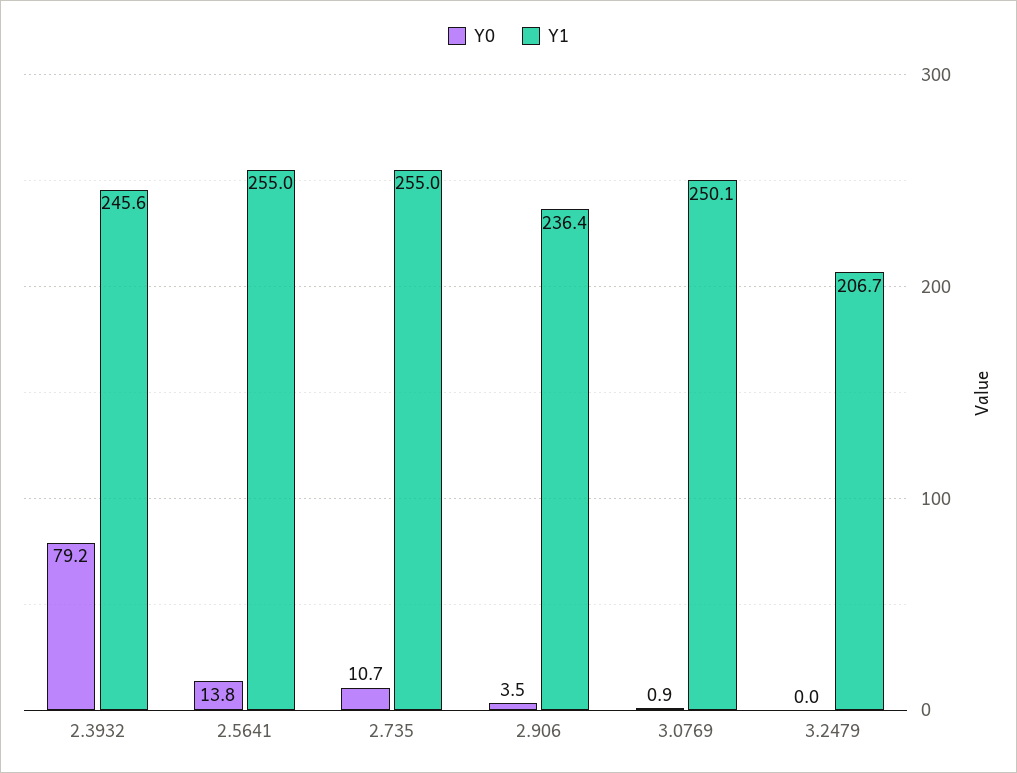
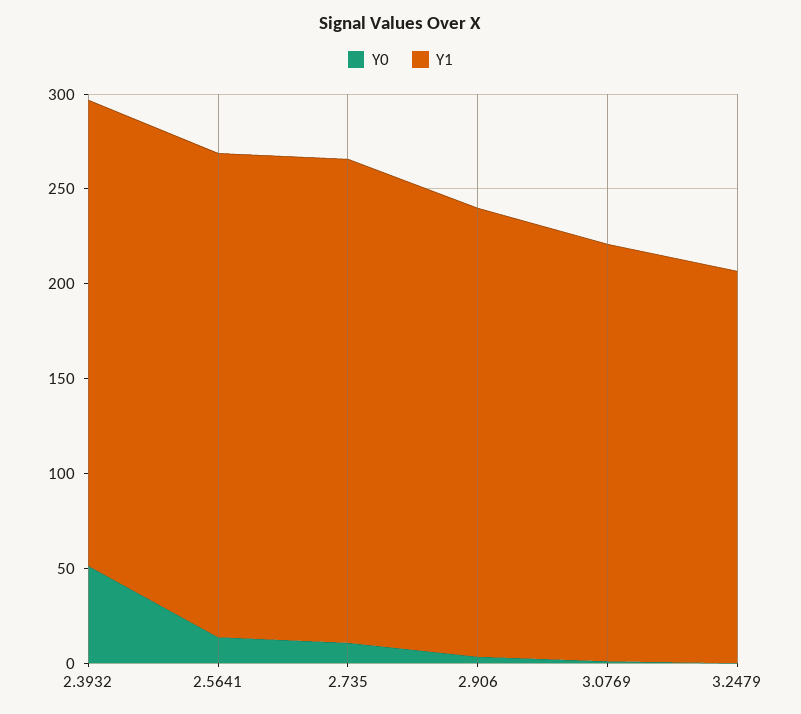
  {
    "Y0": {
-     "2.3932": 79.2,
+     "2.3932": 50,
      "2.5641": 13.8,
      "2.735": 10.7,
      "2.906": 3.5,
      "3.0769": 0.9,
      "3.2479": 0
    },
    "Y1": {
      "2.3932": 245.6,
      "2.5641": 255,
      "2.735": 255,
      "2.906": 236.4,
-     "3.0769": 250.1,
+     "3.0769": 220,
      "3.2479": 206.7
    }
  }

